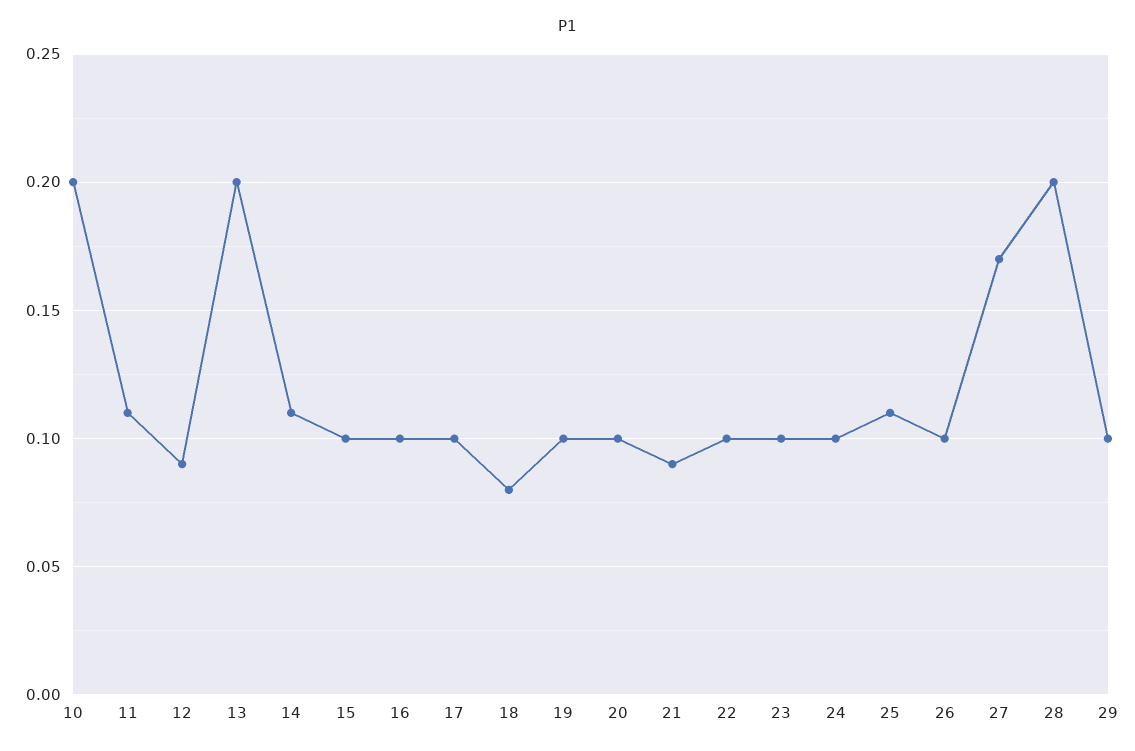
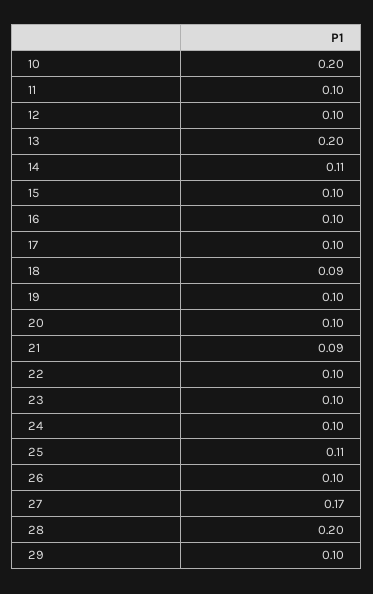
  {
    "10": 0.2,
-   "11": 0.11,
+   "11": 0.1,
-   "12": 0.09,
+   "12": 0.1,
    "13": 0.2,
    "14": 0.11,
    "15": 0.1,
    "16": 0.1,
    "17": 0.1,
-   "18": 0.08,
+   "18": 0.09,
    "19": 0.1,
    "20": 0.1,
    "21": 0.09,
    "22": 0.1,
    "23": 0.1,
    "24": 0.1,
    "25": 0.11,
    "26": 0.1,
    "27": 0.17,
    "28": 0.2,
    "29": 0.1
  }

